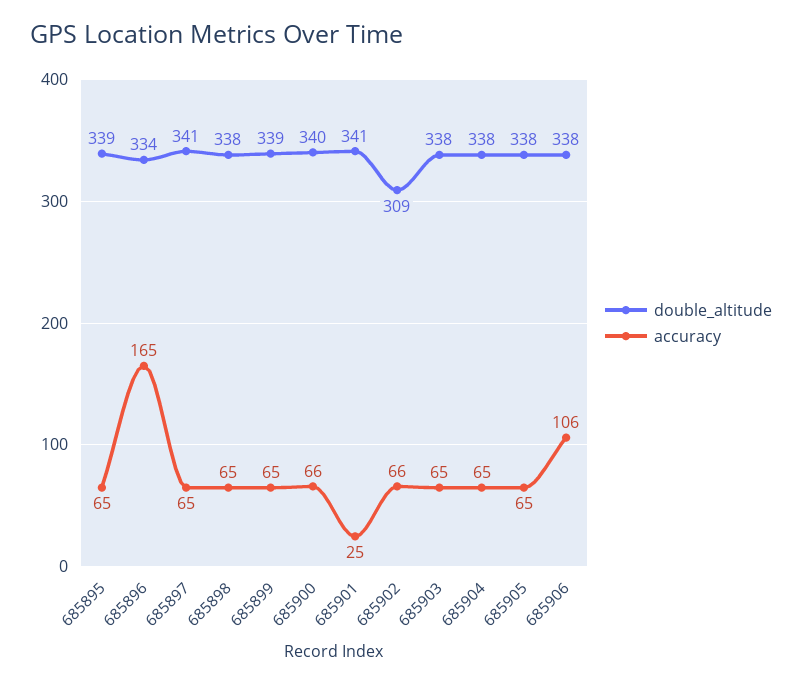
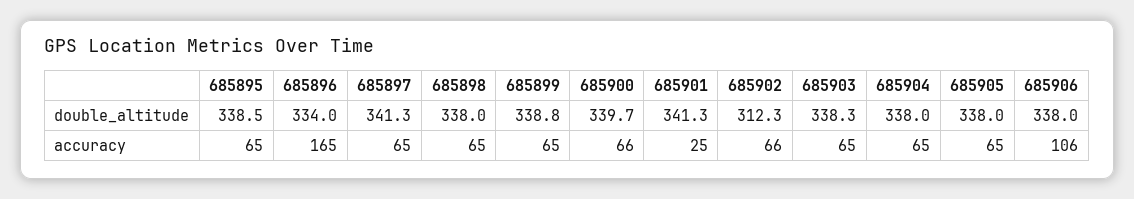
  {
    "double_altitude": {
      "685895": 338.5,
      "685896": 334,
      "685897": 341.3,
      "685898": 338,
      "685899": 338.8,
      "685900": 339.7,
      "685901": 341.3,
-     "685902": 309,
+     "685902": 312.3,
      "685903": 338.3,
      "685904": 338,
      "685905": 338,
      "685906": 338
    },
    "accuracy": {
      "685895": 65,
      "685896": 165,
      "685897": 65,
      "685898": 65,
      "685899": 65,
      "685900": 66,
      "685901": 25,
      "685902": 66,
      "685903": 65,
      "685904": 65,
      "685905": 65,
      "685906": 106
    }
  }

